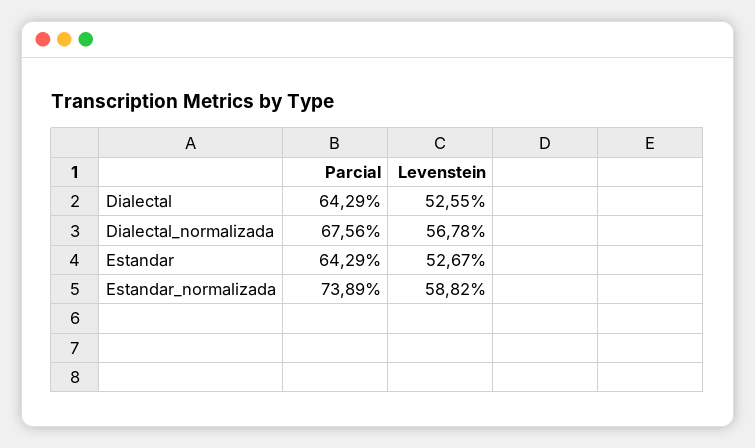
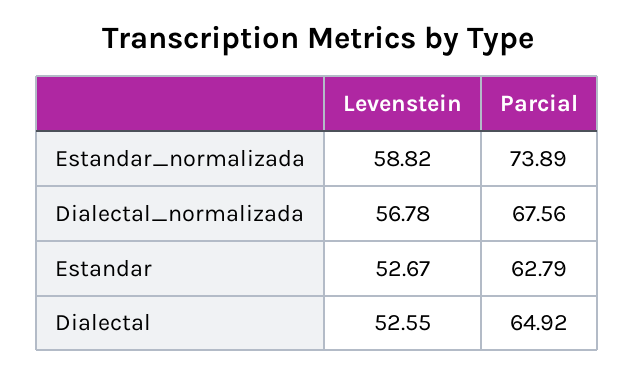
  {
    "Parcial": {
-     "Dialectal": 64.29,
+     "Dialectal": 64.92,
      "Dialectal_normalizada": 67.56,
-     "Estandar": 64.29,
+     "Estandar": 62.79,
      "Estandar_normalizada": 73.89
    },
    "Levenstein": {
      "Dialectal": 52.55,
      "Dialectal_normalizada": 56.78,
      "Estandar": 52.67,
      "Estandar_normalizada": 58.82
    }
  }

